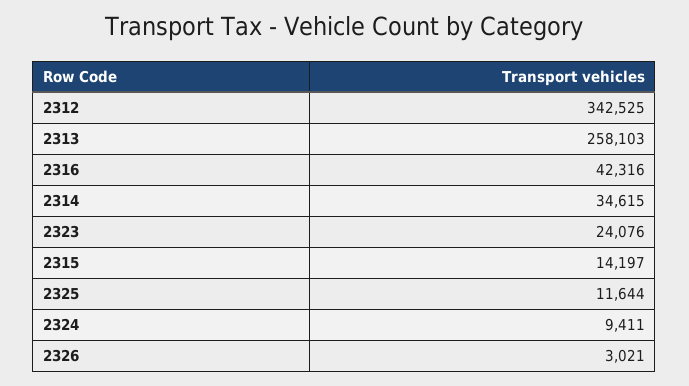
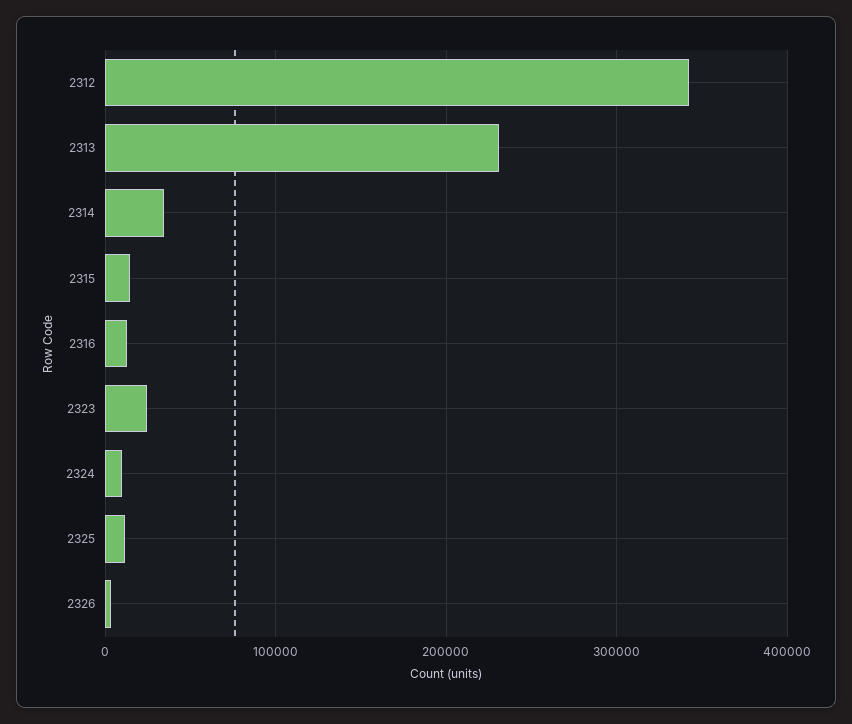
  {
    "2312": 342525,
-   "2313": 258103,
+   "2313": 230000,
-   "2316": 42316,
+   "2316": 10000,
    "2314": 34615,
    "2323": 24076,
    "2315": 14197,
    "2325": 11644,
    "2324": 9411,
    "2326": 3021
  }

